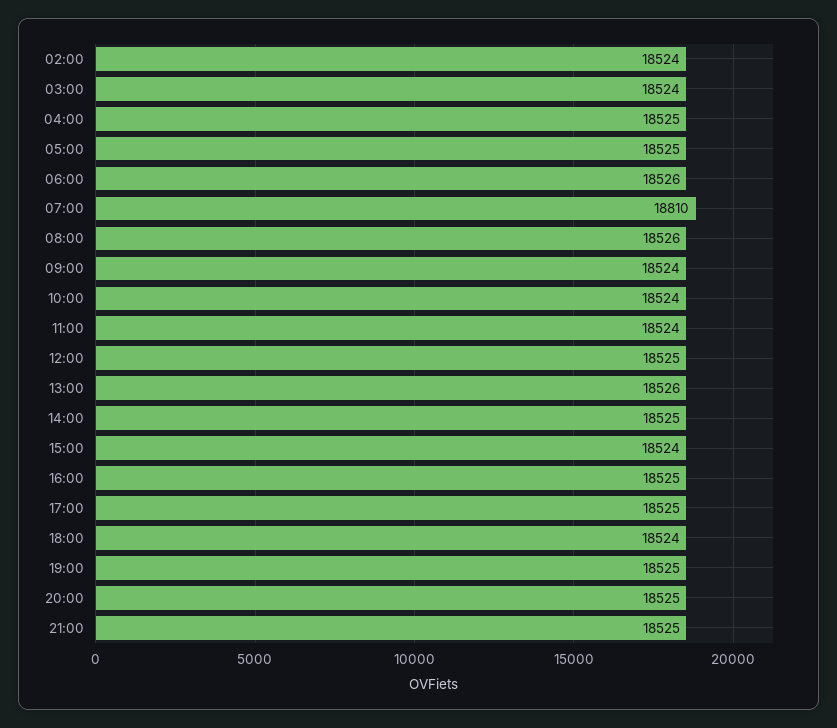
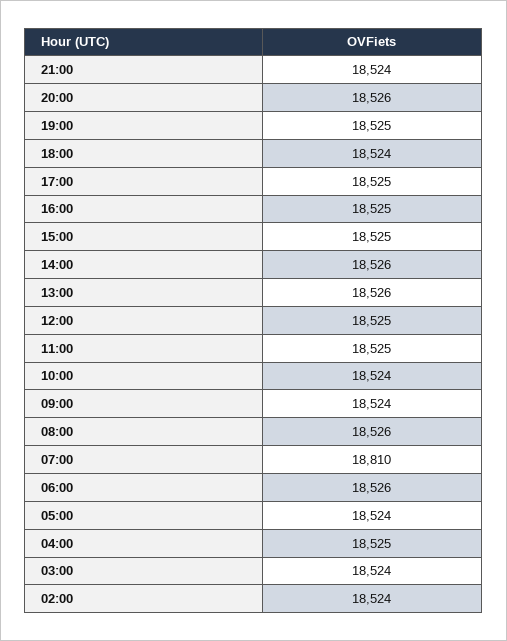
  {
    "02:00": 18524,
    "03:00": 18524,
    "04:00": 18525,
-   "05:00": 18525,
+   "05:00": 18524,
    "06:00": 18526,
    "07:00": 18810,
    "08:00": 18526,
    "09:00": 18524,
    "10:00": 18524,
-   "11:00": 18524,
+   "11:00": 18525,
    "12:00": 18525,
    "13:00": 18526,
-   "14:00": 18525,
+   "14:00": 18526,
-   "15:00": 18524,
+   "15:00": 18525,
    "16:00": 18525,
    "17:00": 18525,
    "18:00": 18524,
    "19:00": 18525,
-   "20:00": 18525,
+   "20:00": 18526,
-   "21:00": 18525
+   "21:00": 18524
  }

